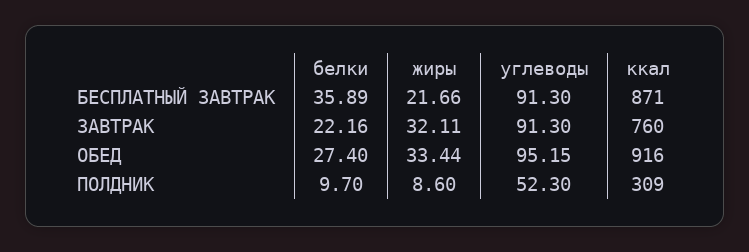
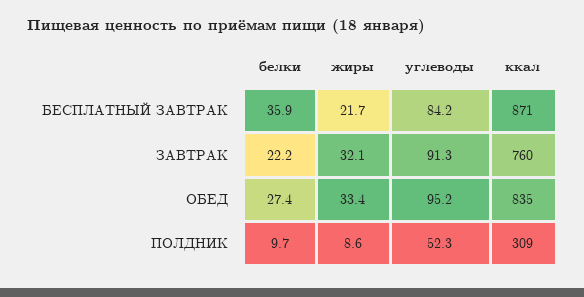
  {
    "белки": {
      "БЕСПЛАТНЫЙ ЗАВТРАК": 35.89,
      "ЗАВТРАК": 22.16,
      "ОБЕД": 27.4,
      "ПОЛДНИК": 9.7
    },
    "жиры": {
      "БЕСПЛАТНЫЙ ЗАВТРАК": 21.66,
      "ЗАВТРАК": 32.11,
      "ОБЕД": 33.44,
      "ПОЛДНИК": 8.6
    },
    "углеводы": {
-     "БЕСПЛАТНЫЙ ЗАВТРАК": 91.3,
+     "БЕСПЛАТНЫЙ ЗАВТРАК": 84.2,
      "ЗАВТРАК": 91.3,
      "ОБЕД": 95.15,
      "ПОЛДНИК": 52.3
    },
    "ккал": {
      "БЕСПЛАТНЫЙ ЗАВТРАК": 871,
      "ЗАВТРАК": 760,
-     "ОБЕД": 916,
+     "ОБЕД": 835,
      "ПОЛДНИК": 309
    }
  }

